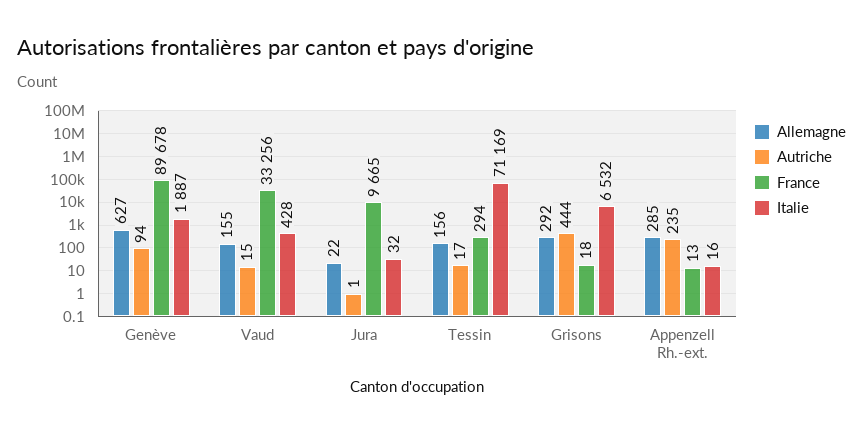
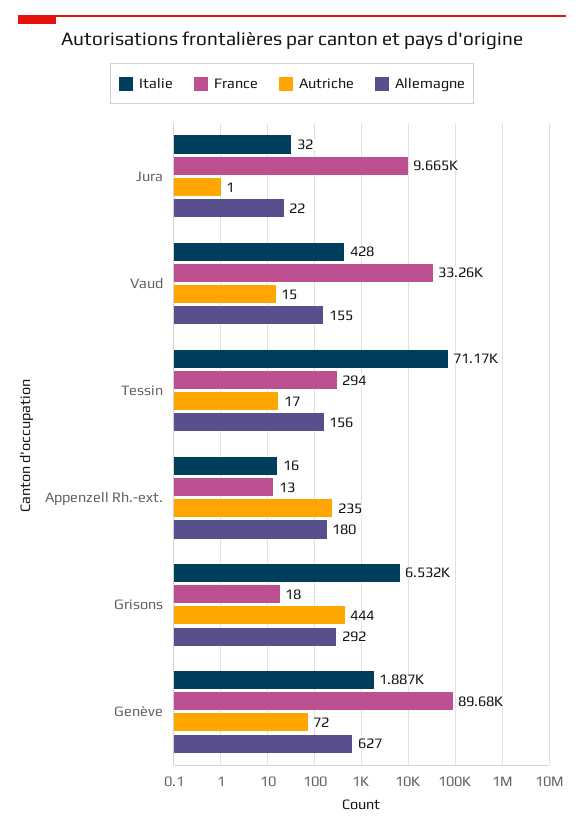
  {
    "Allemagne": {
      "Genève": 627,
      "Vaud": 155,
      "Jura": 22,
      "Tessin": 156,
      "Grisons": 292,
-     "Appenzell Rh.-ext.": 285
+     "Appenzell Rh.-ext.": 180
    },
    "Autriche": {
-     "Genève": 94,
+     "Genève": 72,
      "Vaud": 15,
      "Jura": 1,
      "Tessin": 17,
      "Grisons": 444,
      "Appenzell Rh.-ext.": 235
    },
    "France": {
      "Genève": 89678,
      "Vaud": 33256,
      "Jura": 9665,
      "Tessin": 294,
      "Grisons": 18,
      "Appenzell Rh.-ext.": 13
    },
    "Italie": {
      "Genève": 1887,
      "Vaud": 428,
      "Jura": 32,
      "Tessin": 71169,
      "Grisons": 6532,
      "Appenzell Rh.-ext.": 16
    }
  }

